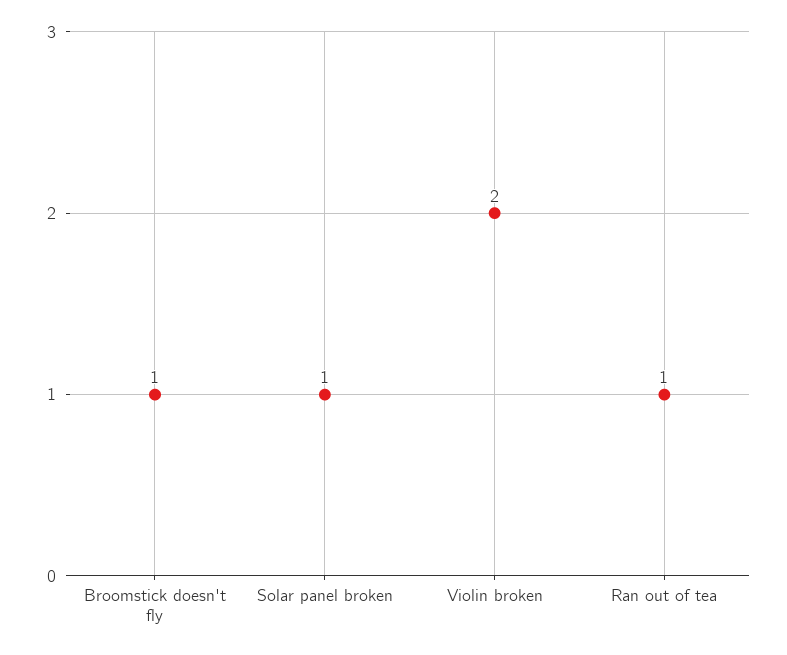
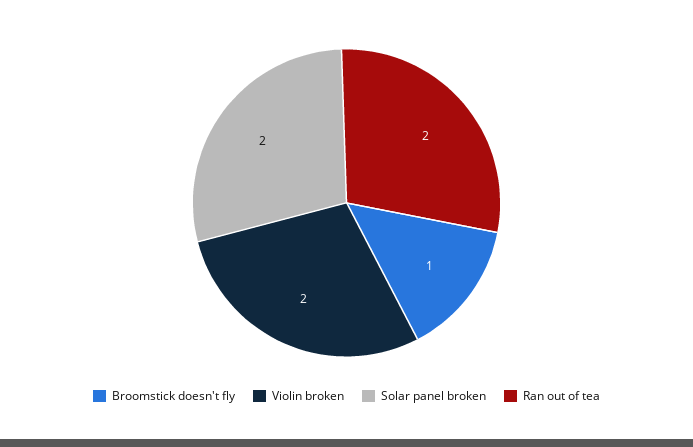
  {
    "Broomstick doesn't fly": 1,
-   "Solar panel broken": 1,
+   "Solar panel broken": 2,
    "Violin broken": 2,
-   "Ran out of tea": 1
+   "Ran out of tea": 2
  }

